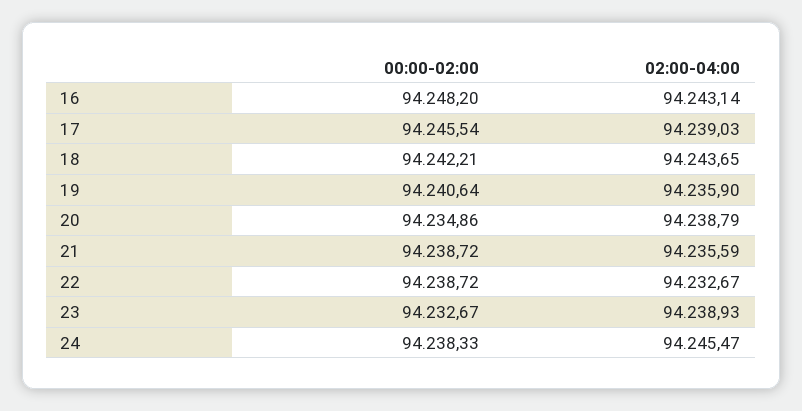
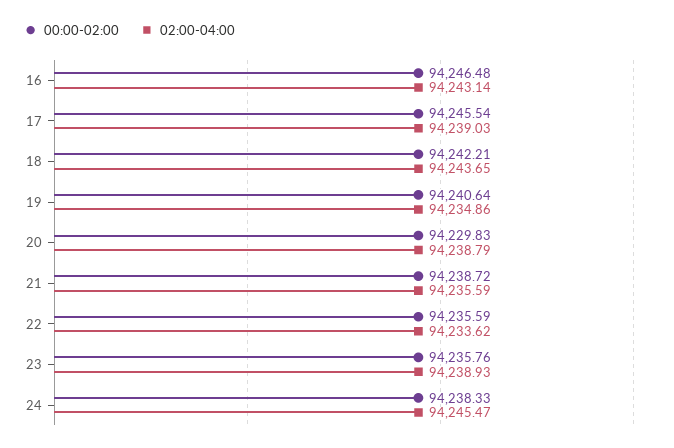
  {
    "00:00-02:00": {
-     "16": 94248.2,
+     "16": 94246.48,
      "17": 94245.54,
      "18": 94242.21,
      "19": 94240.64,
-     "20": 94234.86,
+     "20": 94229.83,
      "21": 94238.72,
-     "22": 94238.72,
+     "22": 94235.59,
-     "23": 94232.67,
+     "23": 94235.76,
      "24": 94238.33
    },
    "02:00-04:00": {
      "16": 94243.14,
      "17": 94239.03,
      "18": 94243.65,
-     "19": 94235.9,
+     "19": 94234.86,
      "20": 94238.79,
      "21": 94235.59,
-     "22": 94232.67,
+     "22": 94233.62,
      "23": 94238.93,
      "24": 94245.47
    }
  }

